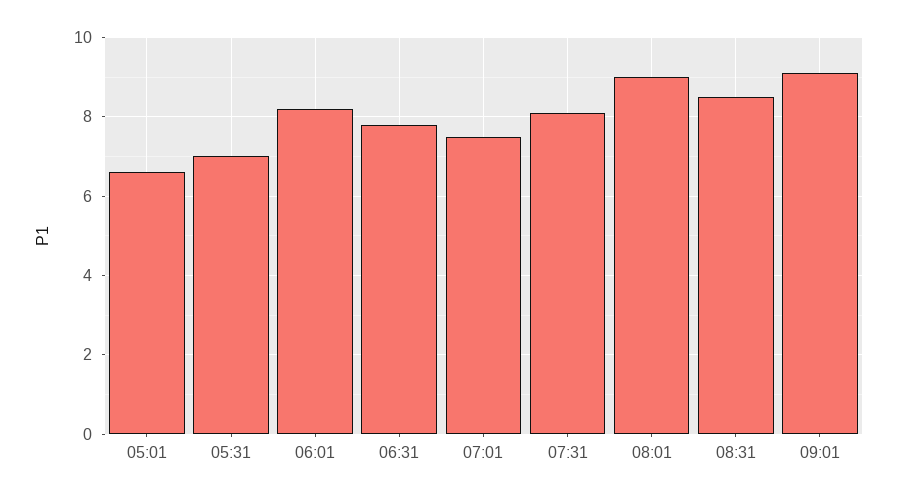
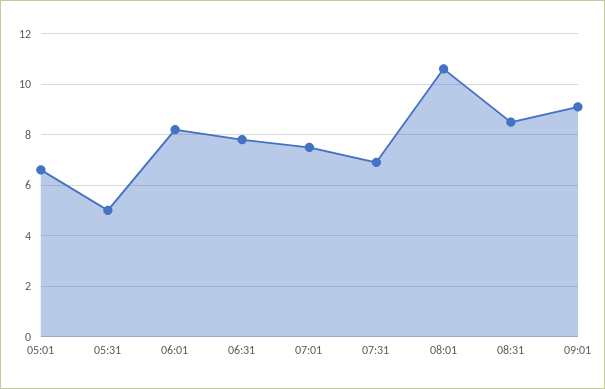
  {
    "05:01": 6.5,
-   "05:31": 7,
+   "05:31": 5,
    "06:01": 8,
    "06:31": 8,
    "07:01": 7.5,
-   "07:31": 8,
+   "07:31": 7,
-   "08:01": 9,
+   "08:01": 10.5,
    "08:31": 8.5,
    "09:01": 9
  }

